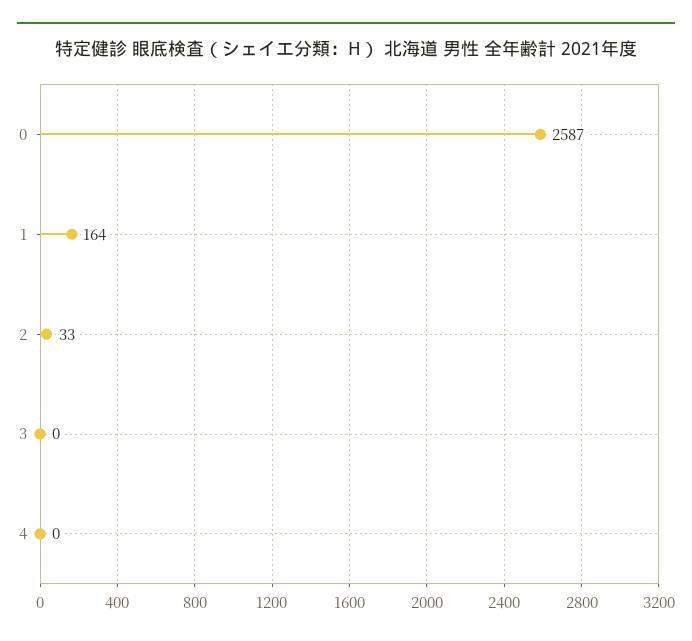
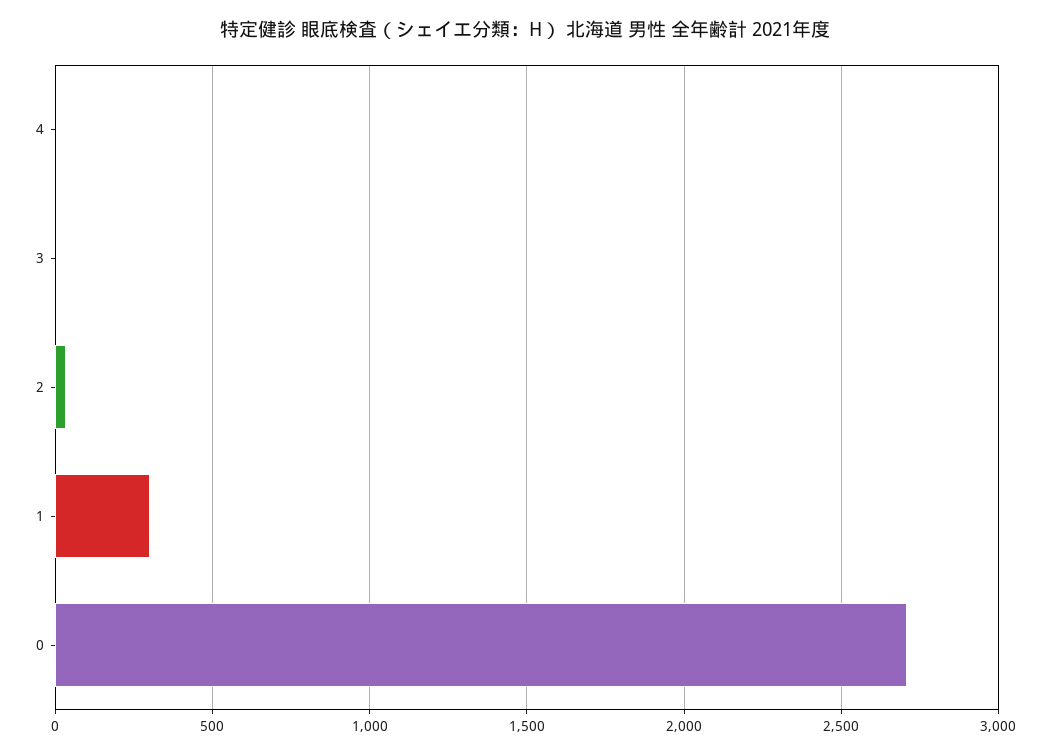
  {
-   "0": 2587,
+   "0": 2700,
-   "1": 164,
+   "1": 300,
    "2": 33,
    "3": 0,
    "4": 0
  }

